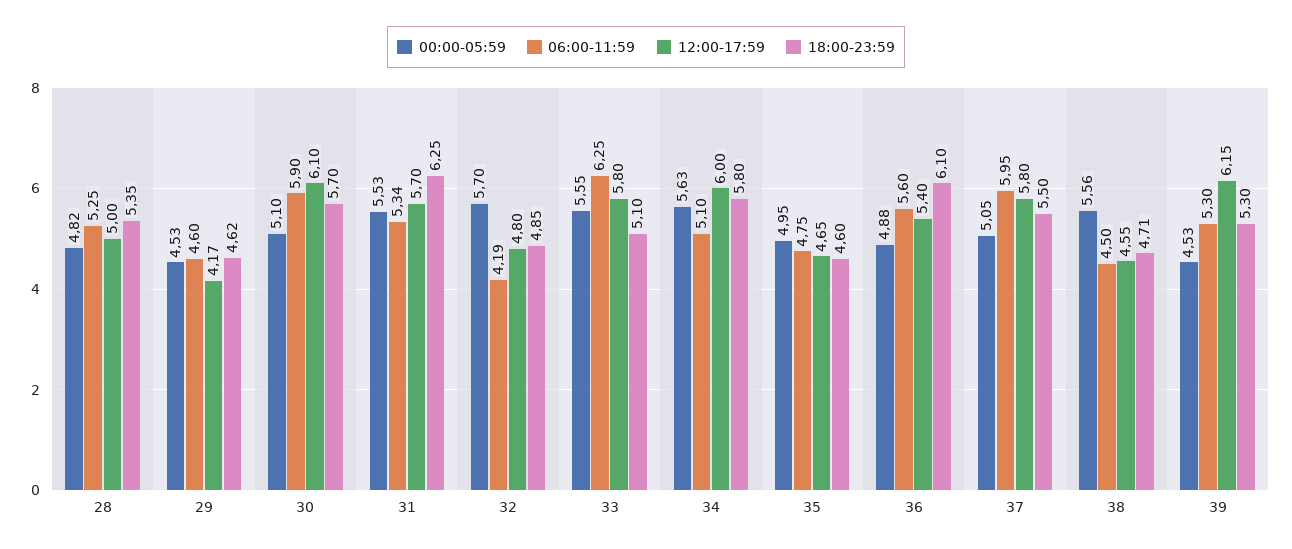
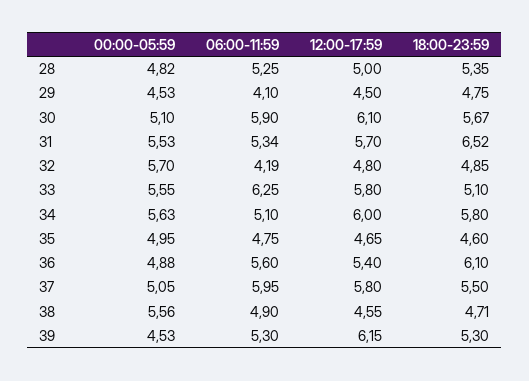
  {
    "00:00-05:59": {
      "28": 4.82,
      "29": 4.53,
      "30": 5.1,
      "31": 5.53,
      "32": 5.7,
      "33": 5.55,
      "34": 5.63,
      "35": 4.95,
      "36": 4.88,
      "37": 5.05,
      "38": 5.56,
      "39": 4.53
    },
    "06:00-11:59": {
      "28": 5.25,
-     "29": 4.6,
+     "29": 4.1,
      "30": 5.9,
      "31": 5.34,
      "32": 4.19,
      "33": 6.25,
      "34": 5.1,
      "35": 4.75,
      "36": 5.6,
      "37": 5.95,
-     "38": 4.5,
+     "38": 4.9,
      "39": 5.3
    },
    "12:00-17:59": {
      "28": 5,
-     "29": 4.17,
+     "29": 4.5,
      "30": 6.1,
      "31": 5.7,
      "32": 4.8,
      "33": 5.8,
      "34": 6,
      "35": 4.65,
      "36": 5.4,
      "37": 5.8,
      "38": 4.55,
      "39": 6.15
    },
    "18:00-23:59": {
      "28": 5.35,
-     "29": 4.62,
+     "29": 4.75,
-     "30": 5.7,
+     "30": 5.67,
-     "31": 6.25,
+     "31": 6.52,
      "32": 4.85,
      "33": 5.1,
      "34": 5.8,
      "35": 4.6,
      "36": 6.1,
      "37": 5.5,
      "38": 4.71,
      "39": 5.3
    }
  }

